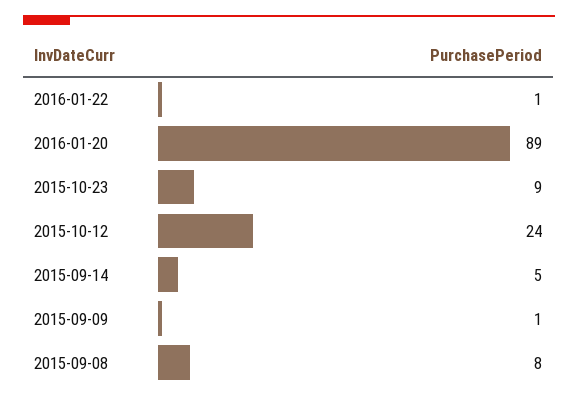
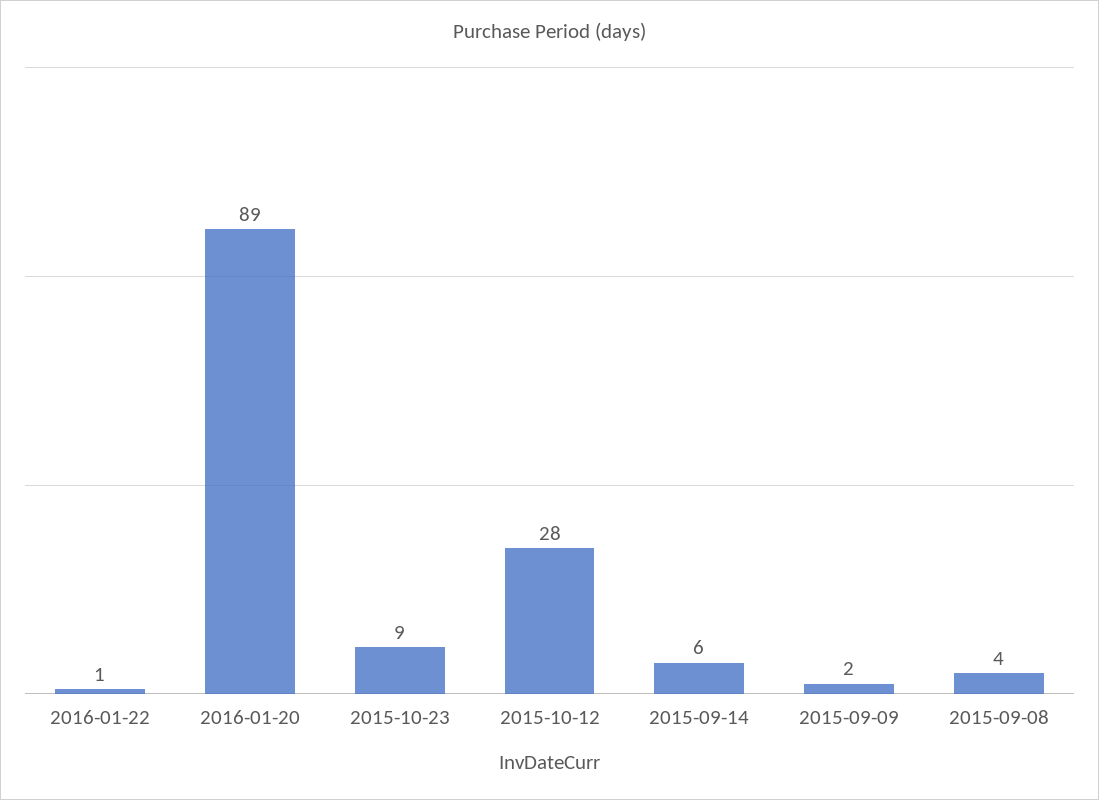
  {
    "2016-01-22": 1,
    "2016-01-20": 89,
    "2015-10-23": 9,
-   "2015-10-12": 24,
+   "2015-10-12": 28,
-   "2015-09-14": 5,
+   "2015-09-14": 6,
-   "2015-09-09": 1,
+   "2015-09-09": 2,
-   "2015-09-08": 8
+   "2015-09-08": 4
  }

